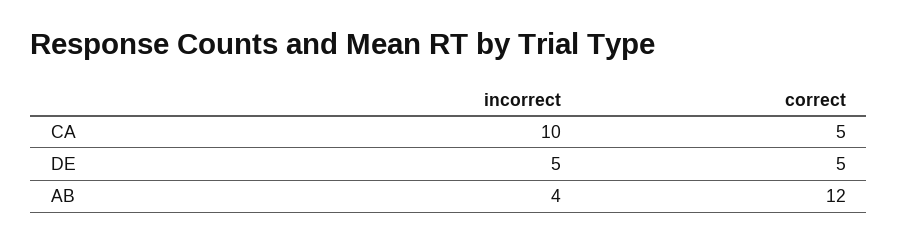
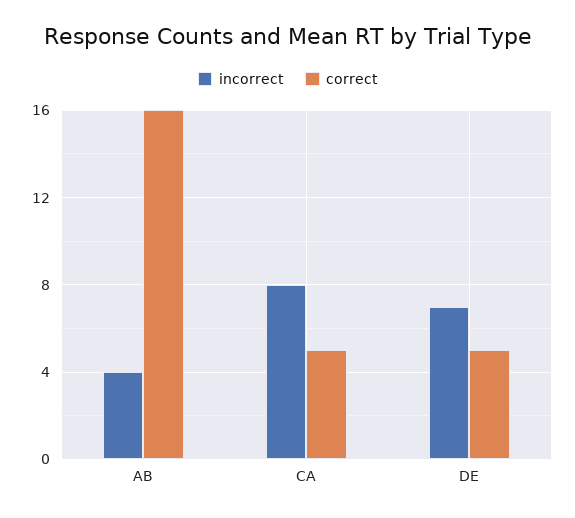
  {
    "incorrect": {
-     "CA": 10,
+     "CA": 8,
-     "DE": 5,
+     "DE": 7,
      "AB": 4
    },
    "correct": {
      "CA": 5,
      "DE": 5,
-     "AB": 12
+     "AB": 16
    }
  }

